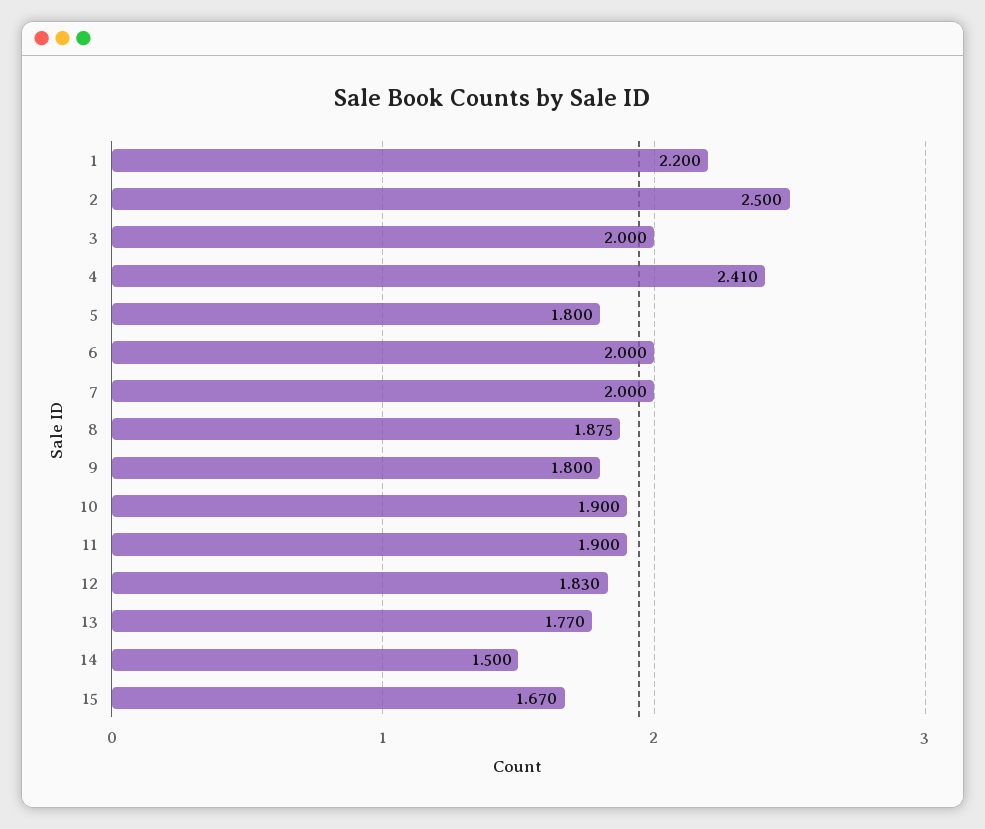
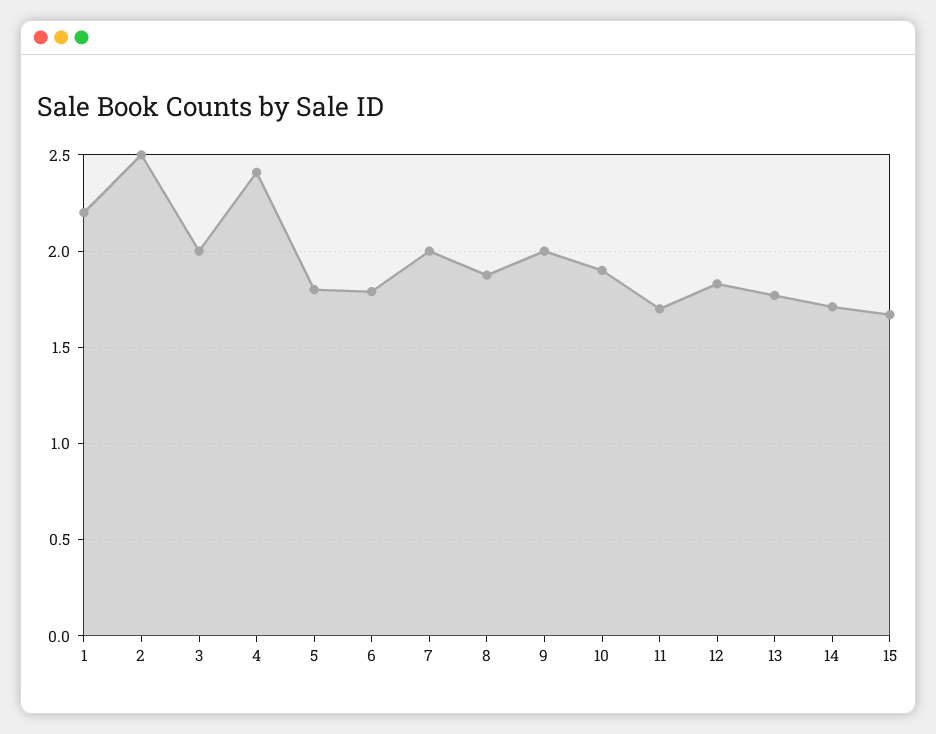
  {
    "1": 2.2,
    "2": 2.5,
    "3": 2,
    "4": 2.41,
    "5": 1.8,
-   "6": 2,
+   "6": 1.8,
    "7": 2,
    "8": 1.875,
-   "9": 1.8,
+   "9": 2,
    "10": 1.9,
-   "11": 1.9,
+   "11": 1.7,
    "12": 1.83,
    "13": 1.77,
-   "14": 1.5,
+   "14": 1.7,
    "15": 1.67
  }

